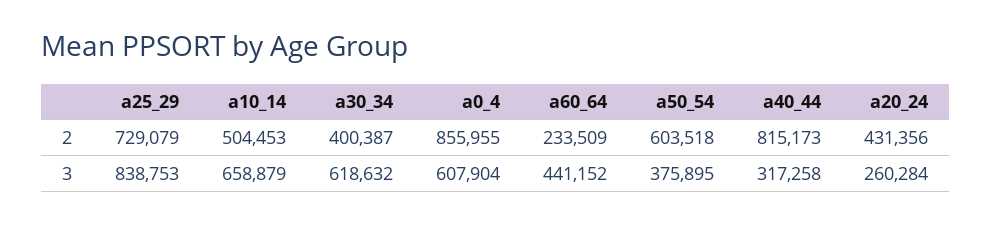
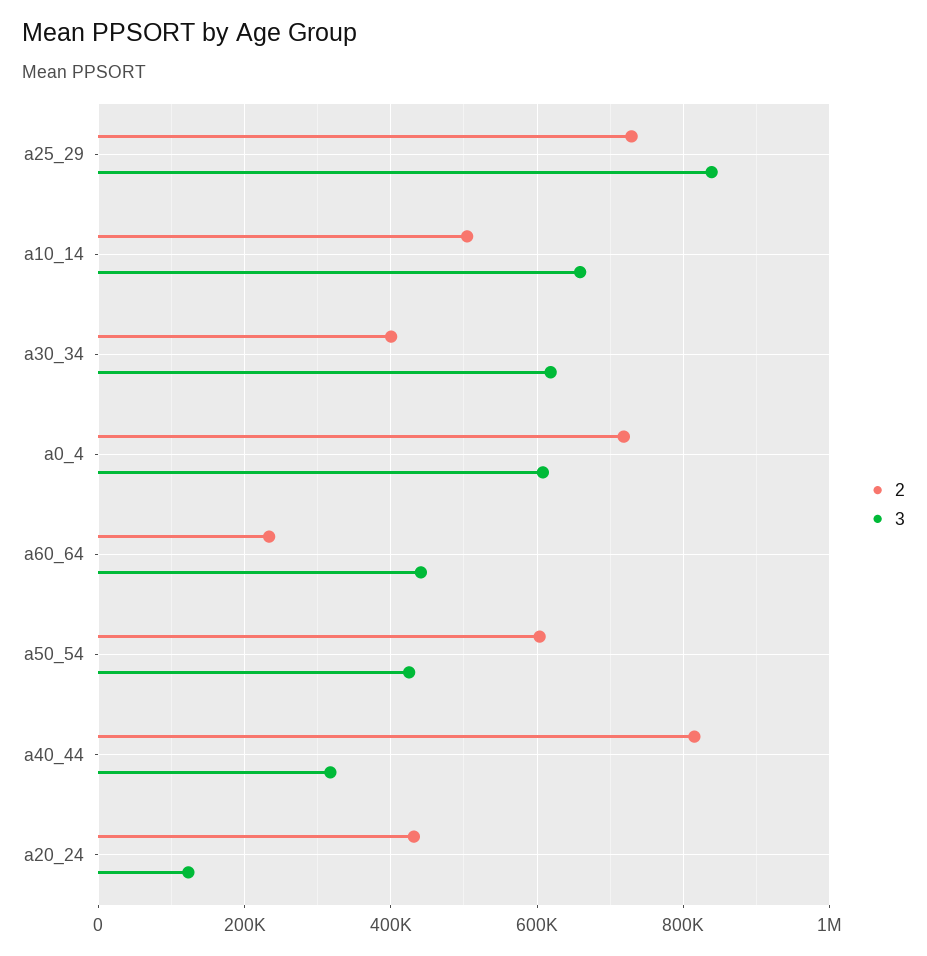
  {
    "2": {
      "a25_29": 729079,
      "a10_14": 504453,
      "a30_34": 400387,
-     "a0_4": 855955,
+     "a0_4": 720000,
      "a60_64": 233509,
      "a50_54": 603518,
      "a40_44": 815173,
      "a20_24": 431356
    },
    "3": {
      "a25_29": 838753,
      "a10_14": 658879,
      "a30_34": 618632,
      "a0_4": 607904,
      "a60_64": 441152,
-     "a50_54": 375895,
+     "a50_54": 420000,
      "a40_44": 317258,
-     "a20_24": 260284
+     "a20_24": 120000
    }
  }

